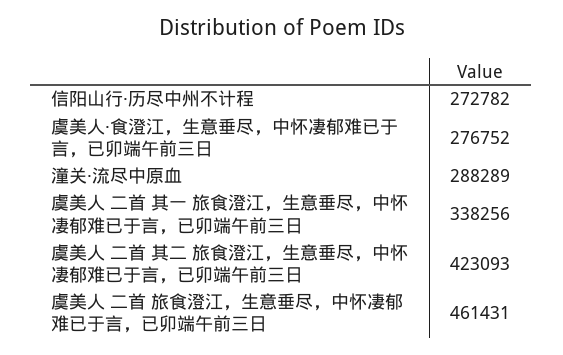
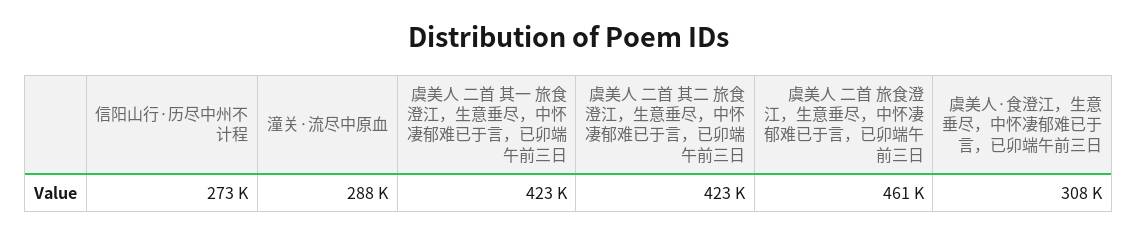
  {
    "信阳山行·历尽中州不计程": 272782,
-   "虞美人·食澄江，生意垂尽，中怀凄郁难已于言，已卯端午前三日": 276752,
+   "虞美人·食澄江，生意垂尽，中怀凄郁难已于言，已卯端午前三日": 308000,
    "潼关·流尽中原血": 288289,
-   "虞美人 二首 其一 旅食澄江，生意垂尽，中怀凄郁难已于言，已卯端午前三日": 338256,
+   "虞美人 二首 其一 旅食澄江，生意垂尽，中怀凄郁难已于言，已卯端午前三日": 423000,
    "虞美人 二首 其二 旅食澄江，生意垂尽，中怀凄郁难已于言，已卯端午前三日": 423093,
    "虞美人 二首 旅食澄江，生意垂尽，中怀凄郁难已于言，已卯端午前三日": 461431
  }

